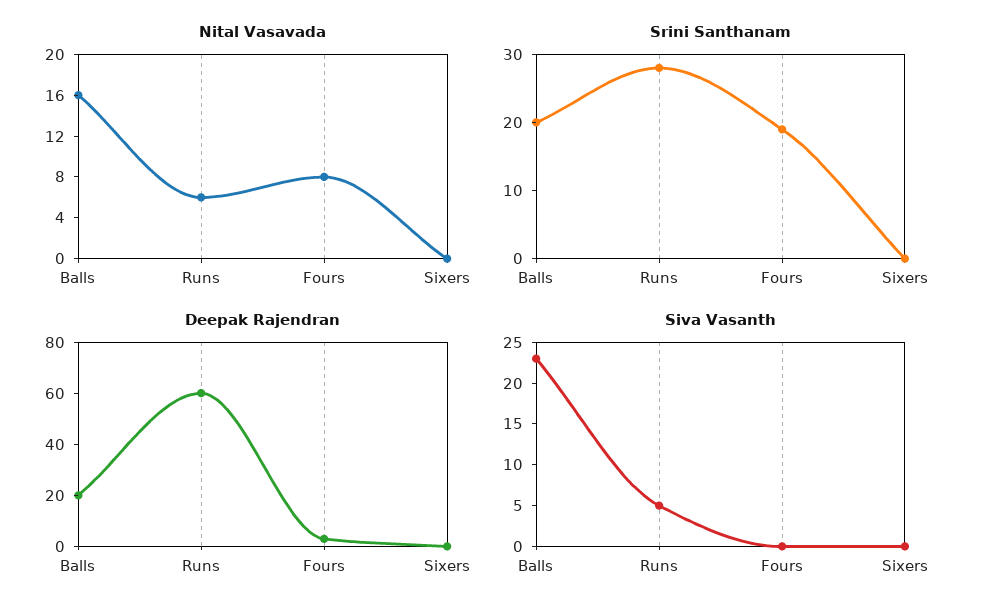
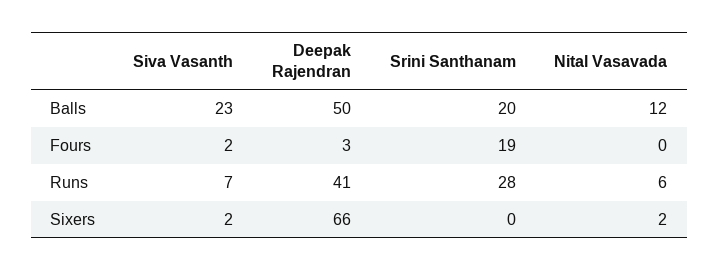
  {
    "Nital Vasavada": {
-     "Balls": 16,
+     "Balls": 12,
      "Runs": 6,
-     "Fours": 8,
+     "Fours": 0,
-     "Sixers": 0
+     "Sixers": 2
    },
    "Srini Santhanam": {
      "Balls": 20,
      "Runs": 28,
      "Fours": 19,
      "Sixers": 0
    },
    "Deepak Rajendran": {
-     "Balls": 20,
+     "Balls": 50,
-     "Runs": 60,
+     "Runs": 41,
      "Fours": 3,
-     "Sixers": 0
+     "Sixers": 66
    },
    "Siva Vasanth": {
      "Balls": 23,
-     "Runs": 5,
+     "Runs": 7,
-     "Fours": 0,
+     "Fours": 2,
-     "Sixers": 0
+     "Sixers": 2
    }
  }

